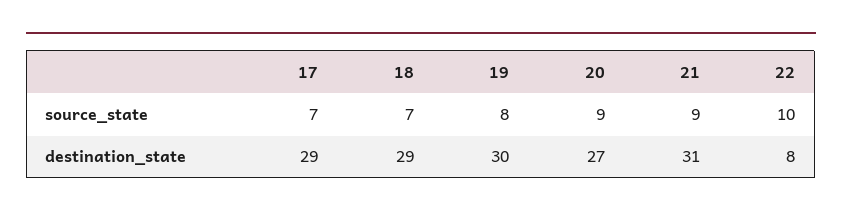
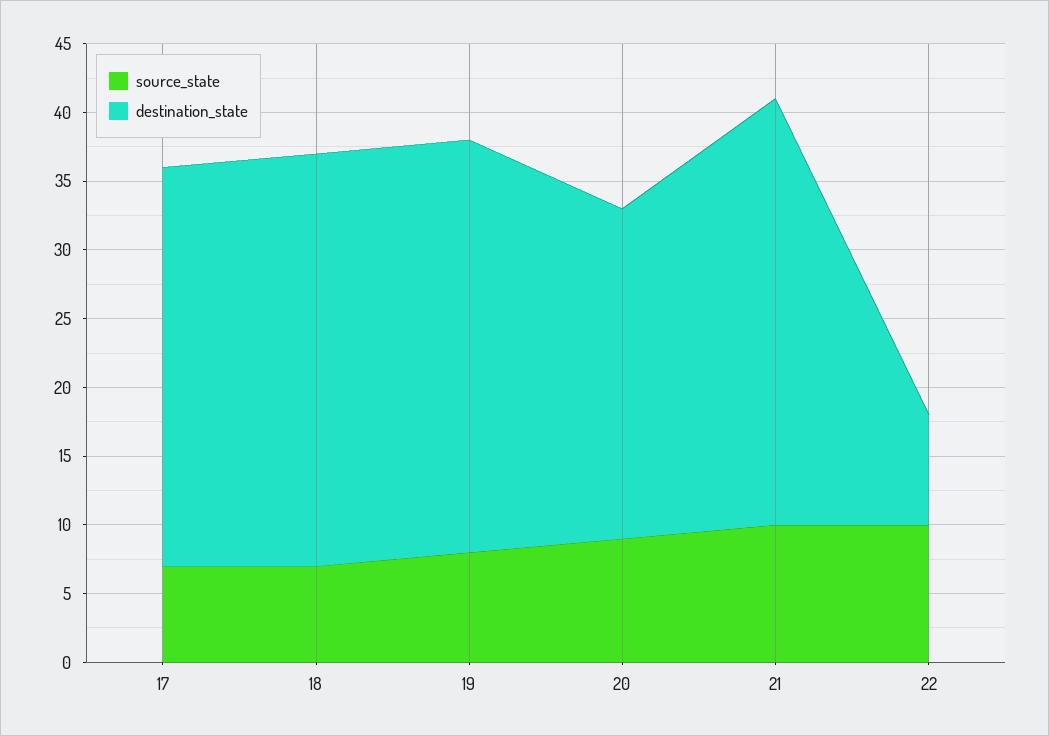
  {
    "source_state": {
      "17": 7,
      "18": 7,
      "19": 8,
      "20": 9,
-     "21": 9,
+     "21": 10,
      "22": 10
    },
    "destination_state": {
      "17": 29,
-     "18": 29,
+     "18": 30,
      "19": 30,
-     "20": 27,
+     "20": 24,
      "21": 31,
      "22": 8
    }
  }

